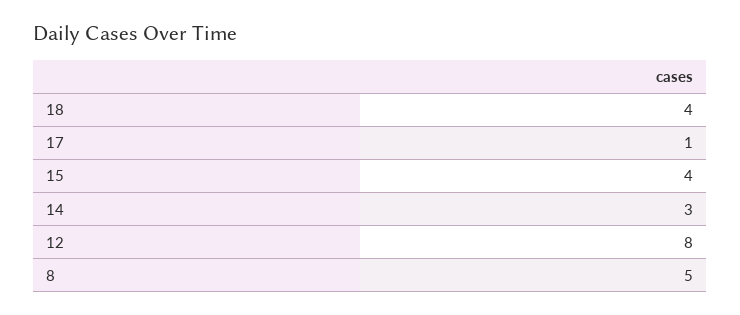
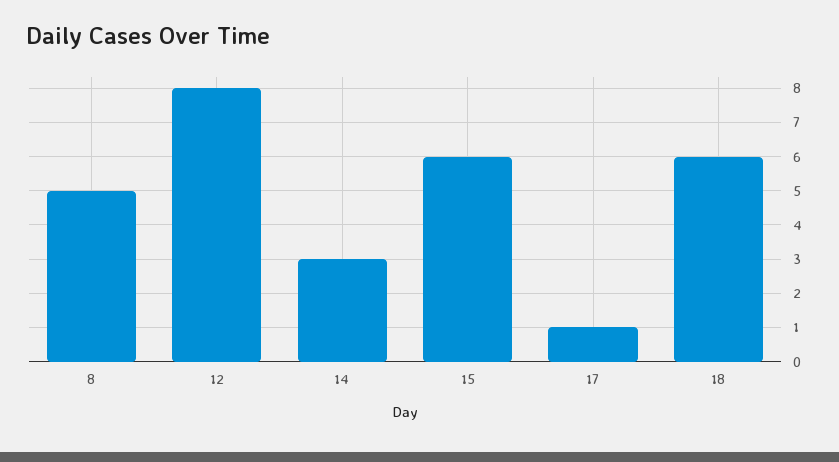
  {
-   "18": 4,
+   "18": 6,
    "17": 1,
-   "15": 4,
+   "15": 6,
    "14": 3,
    "12": 8,
    "8": 5
  }

